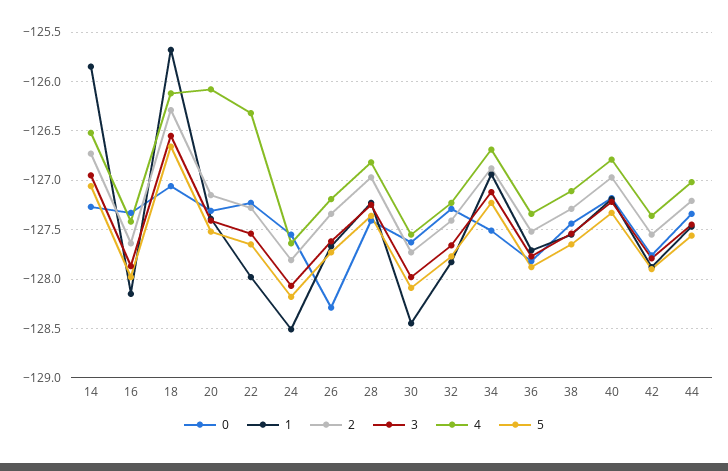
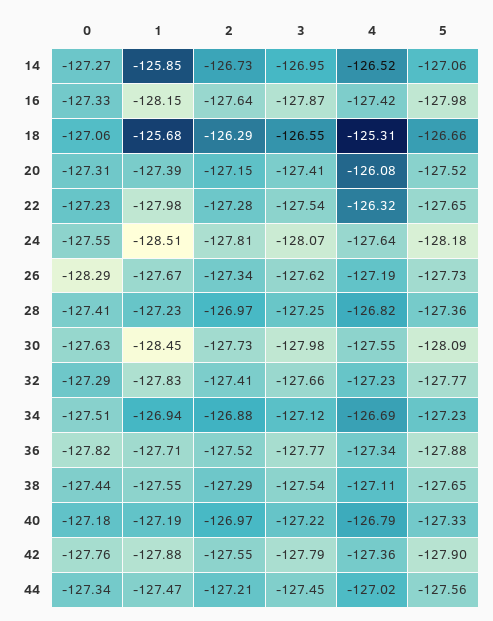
  {
    "0": {
      "14": -127.27,
      "16": -127.33,
      "18": -127.06,
      "20": -127.31,
      "22": -127.23,
      "24": -127.55,
      "26": -128.29,
      "28": -127.41,
      "30": -127.63,
      "32": -127.29,
      "34": -127.51,
      "36": -127.82,
      "38": -127.44,
      "40": -127.18,
      "42": -127.76,
      "44": -127.34
    },
    "1": {
      "14": -125.85,
      "16": -128.15,
      "18": -125.68,
      "20": -127.39,
      "22": -127.98,
      "24": -128.51,
      "26": -127.67,
      "28": -127.23,
      "30": -128.45,
      "32": -127.83,
      "34": -126.94,
      "36": -127.71,
      "38": -127.55,
      "40": -127.19,
      "42": -127.88,
      "44": -127.47
    },
    "2": {
      "14": -126.73,
      "16": -127.64,
      "18": -126.29,
      "20": -127.15,
      "22": -127.28,
      "24": -127.81,
      "26": -127.34,
      "28": -126.97,
      "30": -127.73,
      "32": -127.41,
      "34": -126.88,
      "36": -127.52,
      "38": -127.29,
      "40": -126.97,
      "42": -127.55,
      "44": -127.21
    },
    "3": {
      "14": -126.95,
      "16": -127.87,
      "18": -126.55,
      "20": -127.41,
      "22": -127.54,
      "24": -128.07,
      "26": -127.62,
      "28": -127.25,
      "30": -127.98,
      "32": -127.66,
      "34": -127.12,
      "36": -127.77,
      "38": -127.54,
      "40": -127.22,
      "42": -127.79,
      "44": -127.45
    },
    "4": {
      "14": -126.52,
      "16": -127.42,
-     "18": -126.1,
+     "18": -125.31,
      "20": -126.08,
      "22": -126.32,
      "24": -127.64,
      "26": -127.19,
      "28": -126.82,
      "30": -127.55,
      "32": -127.23,
      "34": -126.69,
      "36": -127.34,
      "38": -127.11,
      "40": -126.79,
      "42": -127.36,
      "44": -127.02
    },
    "5": {
      "14": -127.06,
      "16": -127.98,
      "18": -126.66,
      "20": -127.52,
      "22": -127.65,
      "24": -128.18,
      "26": -127.73,
      "28": -127.36,
      "30": -128.09,
      "32": -127.77,
      "34": -127.23,
      "36": -127.88,
      "38": -127.65,
      "40": -127.33,
      "42": -127.9,
      "44": -127.56
    }
  }

